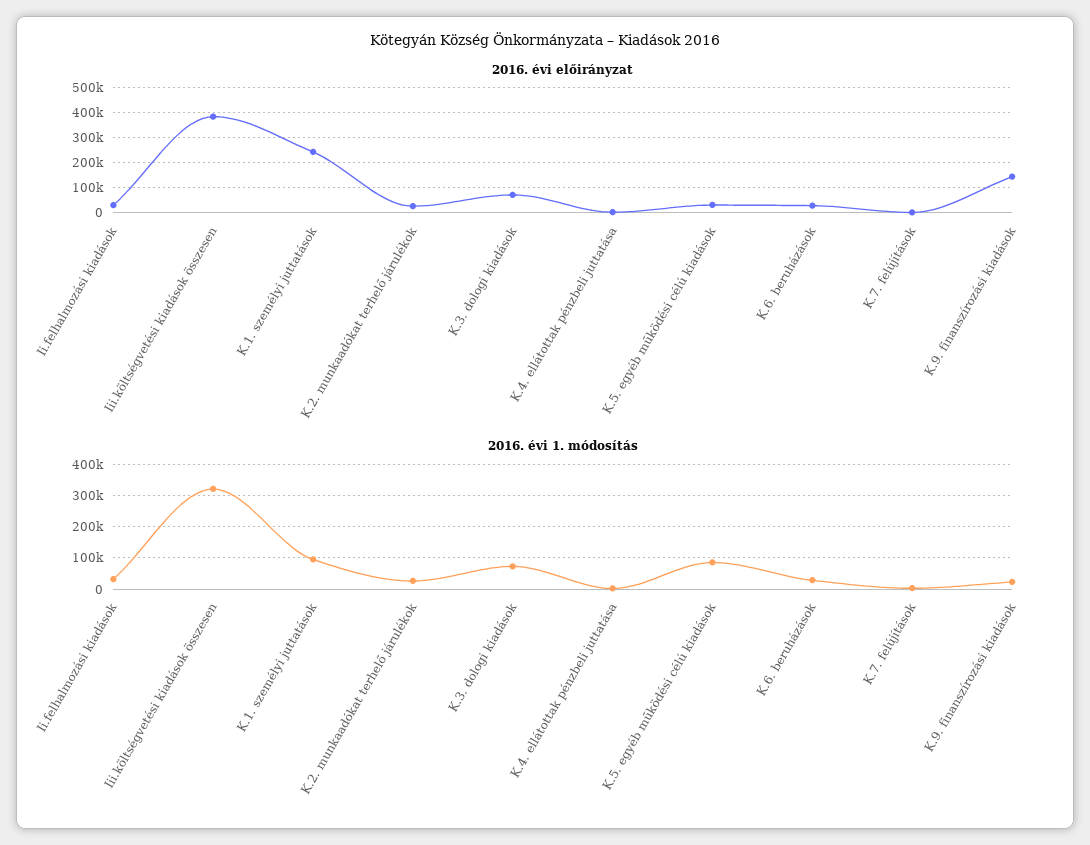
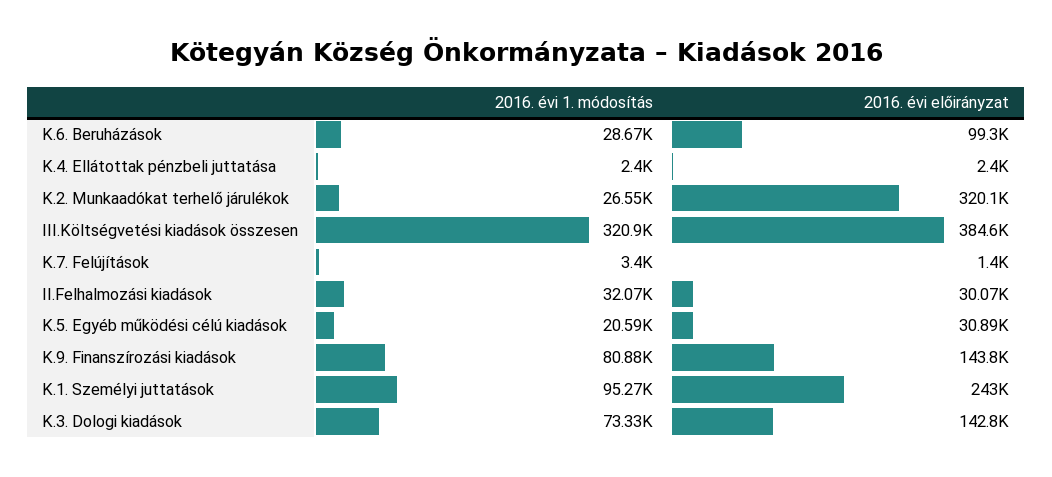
  {
    "2016. évi előirányzat": {
      "Ii.felhalmozási kiadások": 30070,
      "Iii.költségvetési kiadások összesen": 384600,
      "K.1. személyi juttatások": 243000,
-     "K.2. munkaadókat terhelő járulékok": 25000,
+     "K.2. munkaadókat terhelő járulékok": 320100,
-     "K.3. dologi kiadások": 75000,
+     "K.3. dologi kiadások": 142800,
      "K.4. ellátottak pénzbeli juttatása": 2400,
      "K.5. egyéb működési célú kiadások": 30890,
-     "K.6. beruházások": 25000,
+     "K.6. beruházások": 99300,
      "K.7. felújítások": 1400,
      "K.9. finanszírozási kiadások": 143800
    },
    "2016. évi 1. módosítás": {
      "Ii.felhalmozási kiadások": 32070,
      "Iii.költségvetési kiadások összesen": 320900,
      "K.1. személyi juttatások": 95270,
      "K.2. munkaadókat terhelő járulékok": 26550,
      "K.3. dologi kiadások": 73330,
      "K.4. ellátottak pénzbeli juttatása": 2400,
-     "K.5. egyéb működési célú kiadások": 80000,
+     "K.5. egyéb működési célú kiadások": 20590,
      "K.6. beruházások": 28670,
      "K.7. felújítások": 3400,
-     "K.9. finanszírozási kiadások": 20000
+     "K.9. finanszírozási kiadások": 80880
    }
  }

